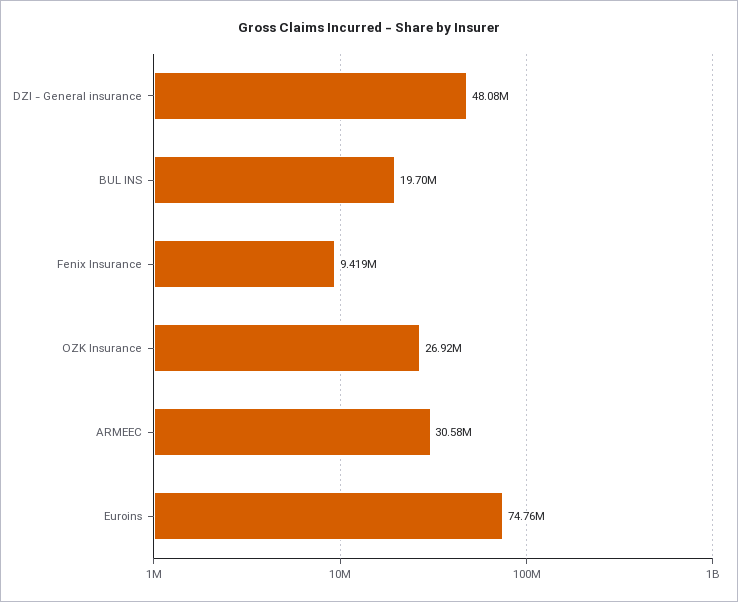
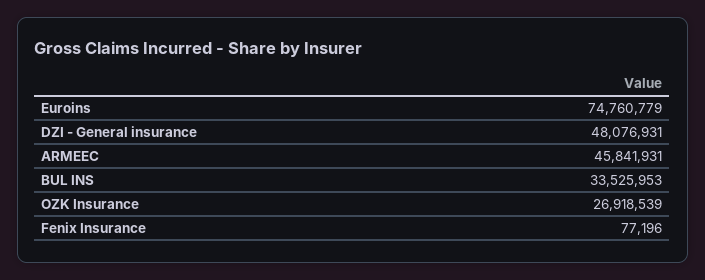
  {
    "DZI - General insurance": 48076931,
-   "BUL INS": 19700000,
+   "BUL INS": 33525953,
-   "Fenix Insurance": 9419000,
+   "Fenix Insurance": 77196,
    "OZK Insurance": 26918539,
-   "ARMEEC": 30580000,
+   "ARMEEC": 45841931,
    "Euroins": 74760779
  }

